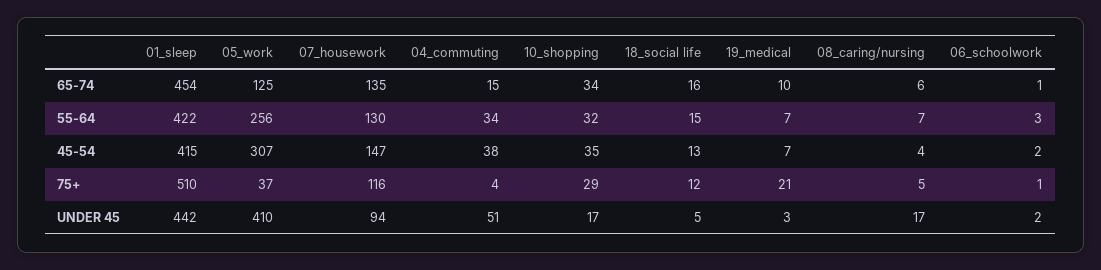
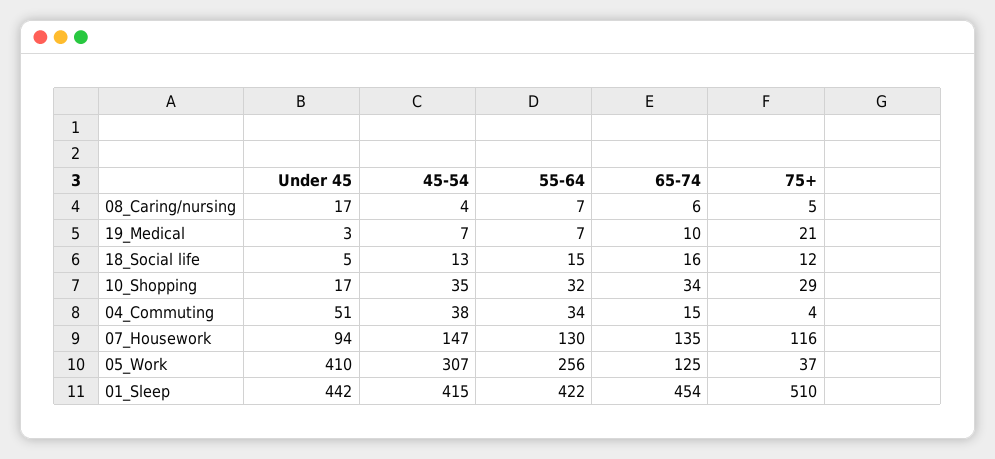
  {
    "01_sleep": {
      "65-74": 454,
      "55-64": 422,
      "45-54": 415,
      "75+": 510,
      "UNDER 45": 442
    },
    "05_work": {
      "65-74": 125,
      "55-64": 256,
      "45-54": 307,
      "75+": 37,
      "UNDER 45": 410
    },
    "07_housework": {
      "65-74": 135,
      "55-64": 130,
      "45-54": 147,
      "75+": 116,
      "UNDER 45": 94
    },
    "04_commuting": {
      "65-74": 15,
      "55-64": 34,
      "45-54": 38,
      "75+": 4,
      "UNDER 45": 51
    },
    "10_shopping": {
      "65-74": 34,
      "55-64": 32,
      "45-54": 35,
      "75+": 29,
      "UNDER 45": 17
    },
    "18_social life": {
      "65-74": 16,
      "55-64": 15,
      "45-54": 13,
      "75+": 12,
      "UNDER 45": 5
    },
    "19_medical": {
      "65-74": 10,
      "55-64": 7,
      "45-54": 7,
      "75+": 21,
      "UNDER 45": 3
    },
    "08_caring/nursing": {
      "65-74": 6,
      "55-64": 7,
      "45-54": 4,
      "75+": 5,
      "UNDER 45": 17
-   },
+   }
-   "06_schoolwork": {
-     "65-74": 1,
-     "55-64": 3,
-     "45-54": 2,
-     "75+": 1,
-     "UNDER 45": 2
-   }
  }

